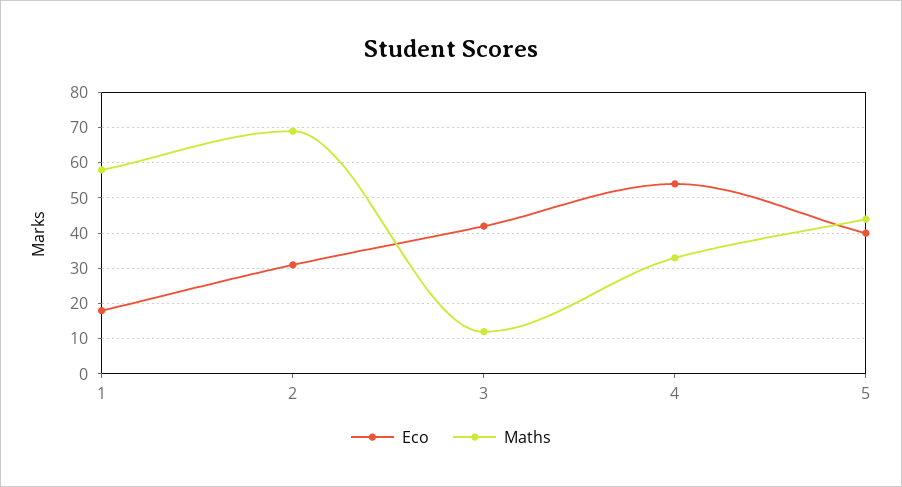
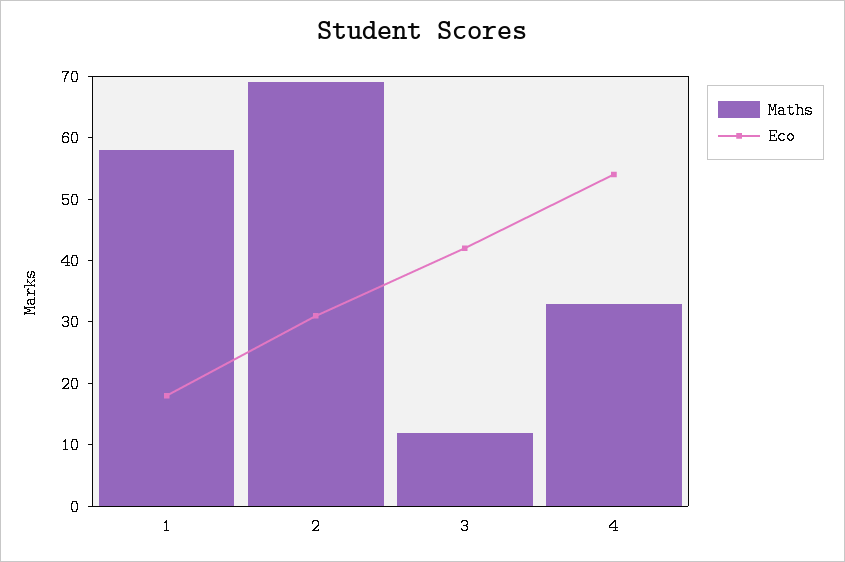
  {
    "Eco": {
      "1": 20,
      "2": 30,
      "3": 40,
-     "4": 55,
+     "4": 55
-     "5": 40
    },
    "Maths": {
      "1": 60,
      "2": 70,
      "3": 10,
-     "4": 35,
+     "4": 35
-     "5": 45
    }
  }

